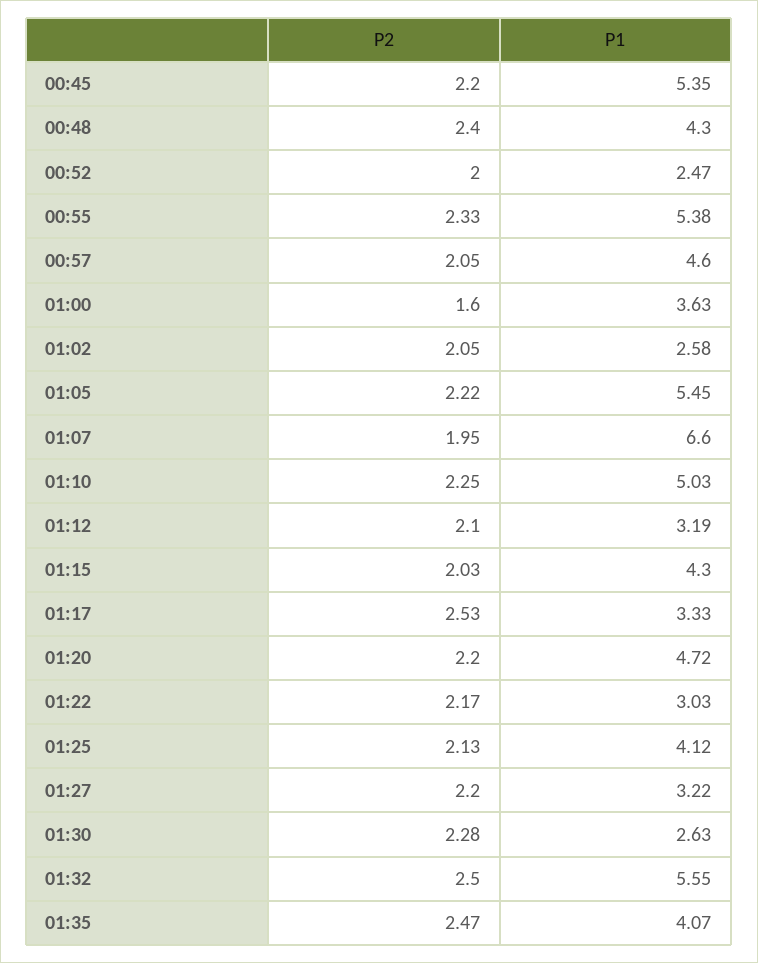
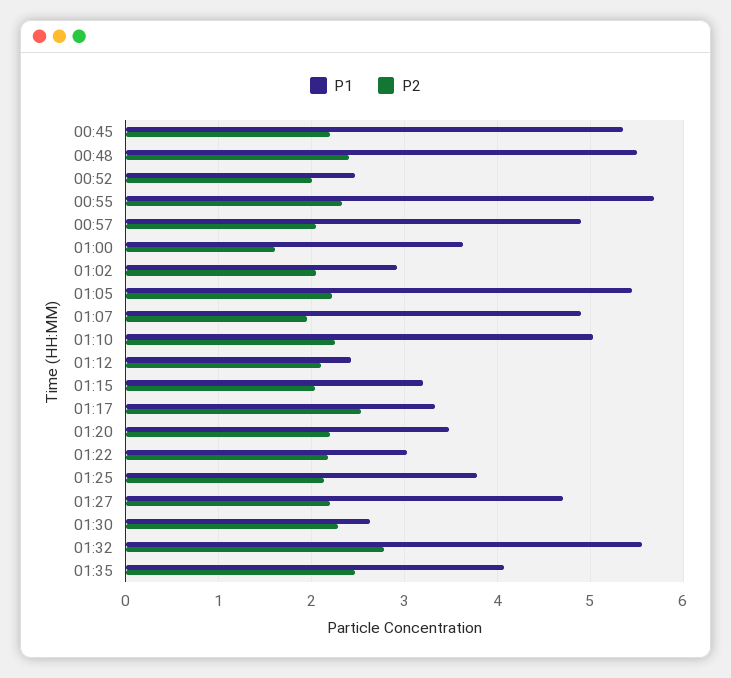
  {
    "P2": {
      "00:45": 2.2,
      "00:48": 2.4,
      "00:52": 2,
      "00:55": 2.33,
      "00:57": 2.05,
      "01:00": 1.6,
      "01:02": 2.05,
      "01:05": 2.22,
      "01:07": 1.95,
      "01:10": 2.25,
      "01:12": 2.1,
      "01:15": 2.03,
      "01:17": 2.53,
      "01:20": 2.2,
      "01:22": 2.17,
      "01:25": 2.13,
      "01:27": 2.2,
      "01:30": 2.28,
-     "01:32": 2.5,
+     "01:32": 2.8,
      "01:35": 2.47
    },
    "P1": {
      "00:45": 5.35,
-     "00:48": 4.3,
+     "00:48": 5.5,
      "00:52": 2.47,
-     "00:55": 5.38,
+     "00:55": 5.7,
-     "00:57": 4.6,
+     "00:57": 4.9,
      "01:00": 3.63,
-     "01:02": 2.58,
+     "01:02": 2.9,
      "01:05": 5.45,
-     "01:07": 6.6,
+     "01:07": 4.9,
      "01:10": 5.03,
-     "01:12": 3.19,
+     "01:12": 2.4,
-     "01:15": 4.3,
+     "01:15": 3.2,
      "01:17": 3.33,
-     "01:20": 4.72,
+     "01:20": 3.5,
      "01:22": 3.03,
-     "01:25": 4.12,
+     "01:25": 3.8,
-     "01:27": 3.22,
+     "01:27": 4.7,
      "01:30": 2.63,
      "01:32": 5.55,
      "01:35": 4.07
    }
  }

